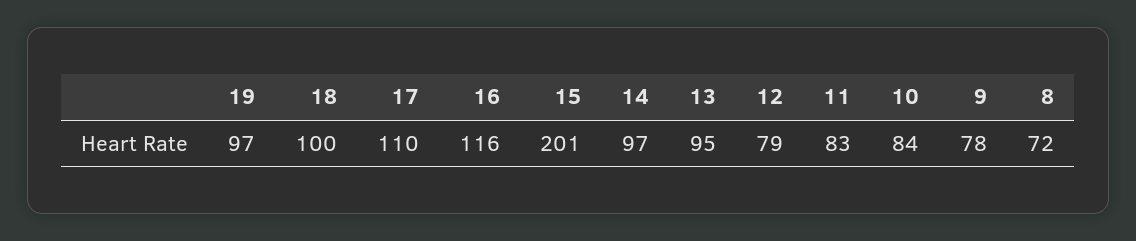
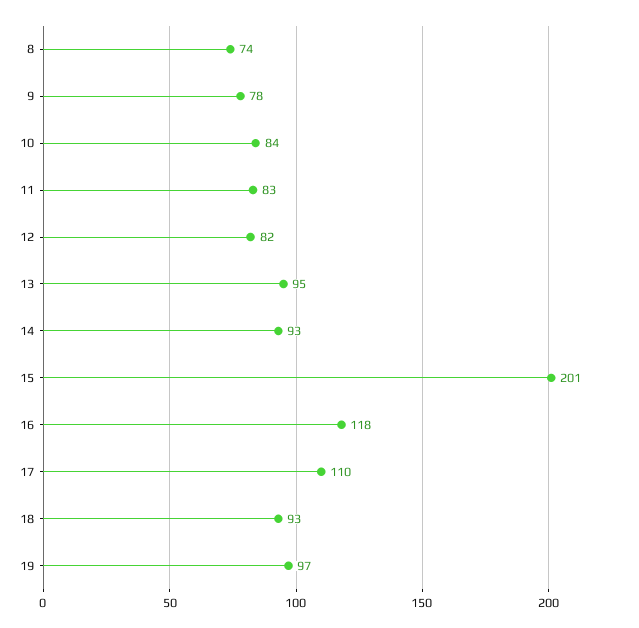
  {
    "19": 97,
-   "18": 100,
+   "18": 93,
    "17": 110,
-   "16": 116,
+   "16": 118,
    "15": 201,
-   "14": 97,
+   "14": 93,
    "13": 95,
-   "12": 79,
+   "12": 82,
    "11": 83,
    "10": 84,
    "9": 78,
-   "8": 72
+   "8": 74
  }

